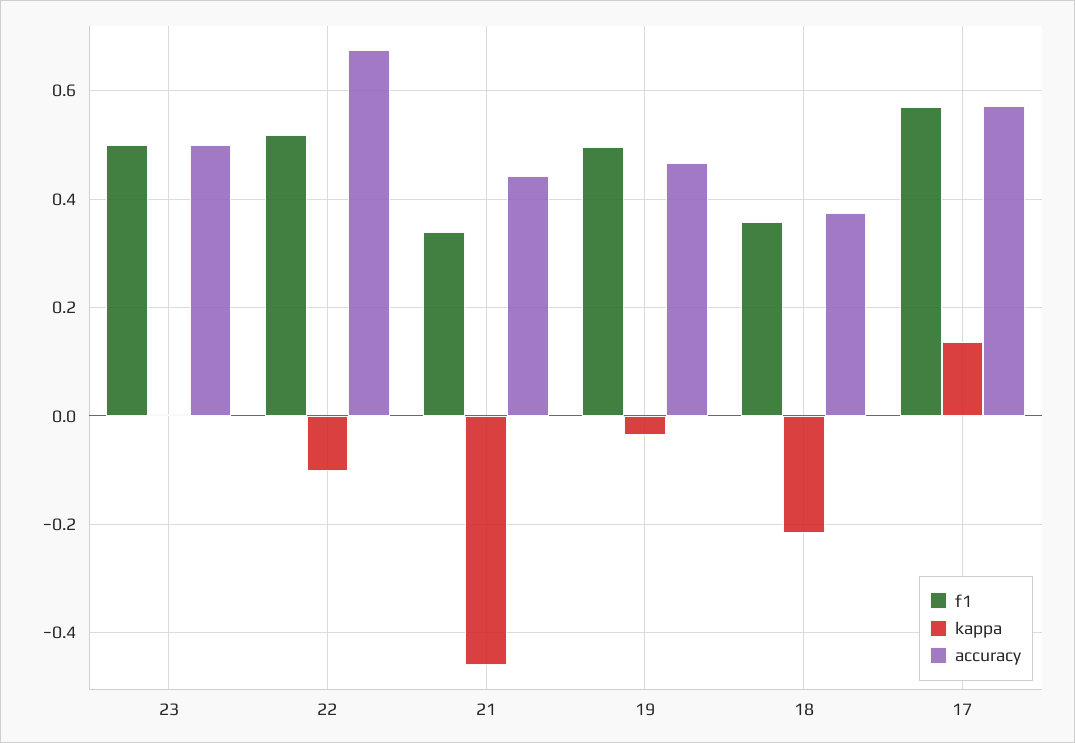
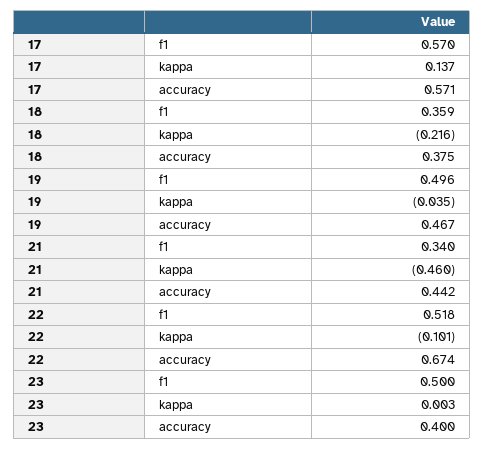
  {
    "f1": {
      "23": 0.5,
      "22": 0.518,
      "21": 0.34,
      "19": 0.496,
      "18": 0.359,
      "17": 0.57
    },
    "kappa": {
      "23": 0.003,
      "22": -0.101,
      "21": -0.46,
      "19": -0.035,
      "18": -0.216,
      "17": 0.137
    },
    "accuracy": {
-     "23": 0.5,
+     "23": 0.4,
      "22": 0.674,
      "21": 0.442,
      "19": 0.467,
      "18": 0.375,
      "17": 0.571
    }
  }

